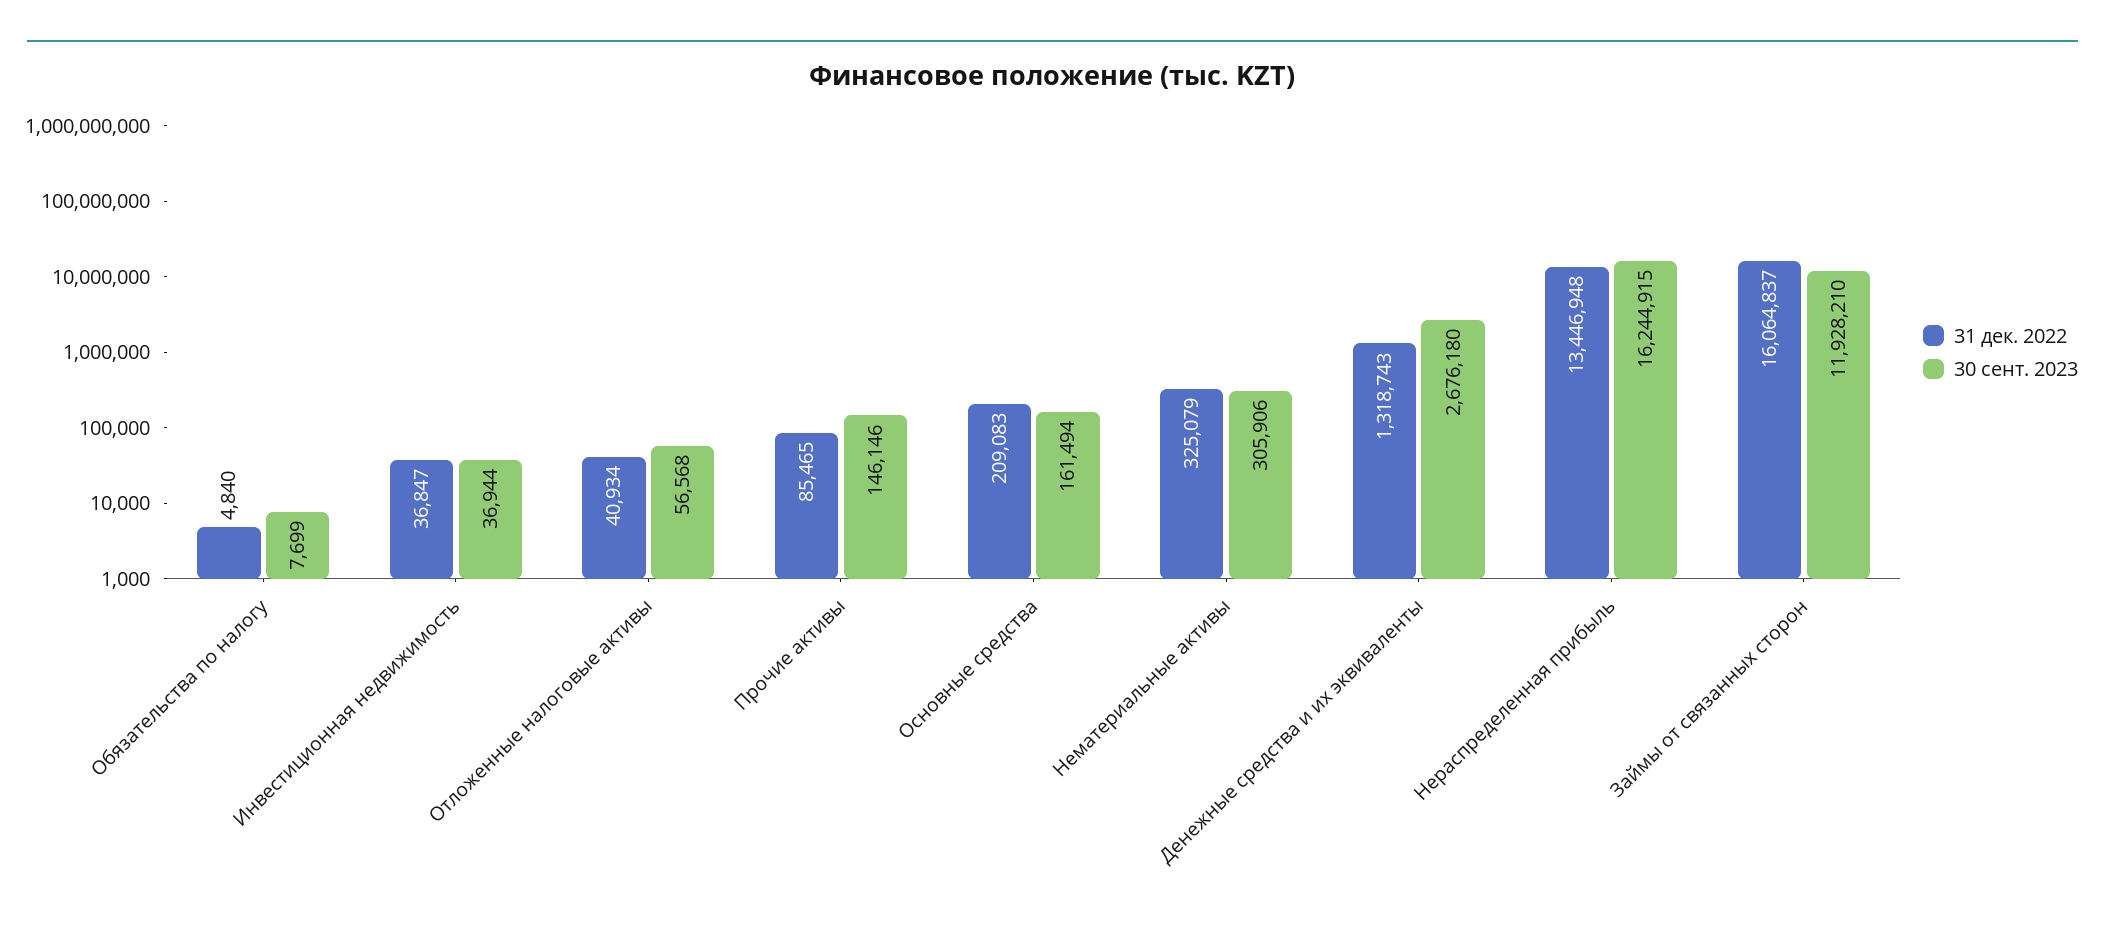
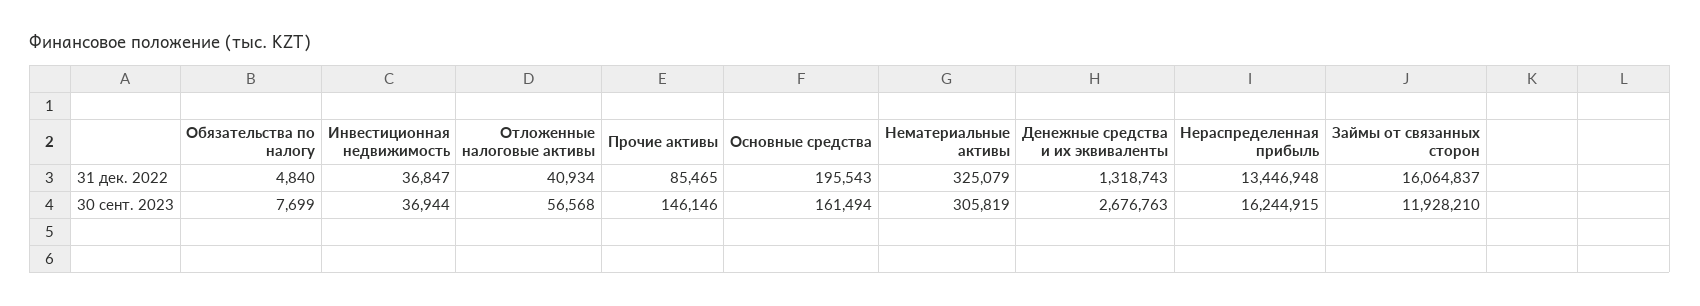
  {
    "31 дек. 2022": {
      "Обязательства по налогу": 4840,
      "Инвестиционная недвижимость": 36847,
      "Отложенные налоговые активы": 40934,
      "Прочие активы": 85465,
-     "Основные средства": 209083,
+     "Основные средства": 195543,
      "Нематериальные активы": 325079,
      "Денежные средства и их эквиваленты": 1318743,
      "Нераспределенная прибыль": 13446948,
      "Займы от связанных сторон": 16064837
    },
    "30 сент. 2023": {
      "Обязательства по налогу": 7699,
      "Инвестиционная недвижимость": 36944,
      "Отложенные налоговые активы": 56568,
      "Прочие активы": 146146,
      "Основные средства": 161494,
-     "Нематериальные активы": 305906,
+     "Нематериальные активы": 305819,
-     "Денежные средства и их эквиваленты": 2676180,
+     "Денежные средства и их эквиваленты": 2676763,
      "Нераспределенная прибыль": 16244915,
      "Займы от связанных сторон": 11928210
    }
  }

